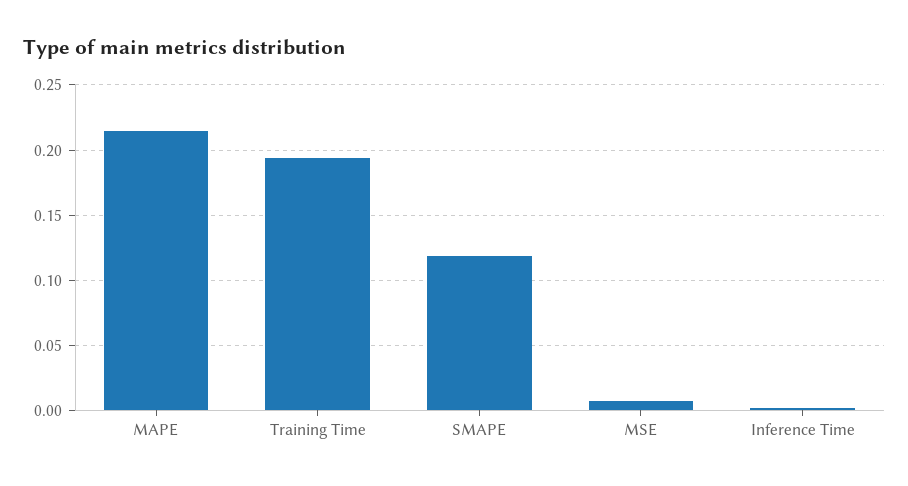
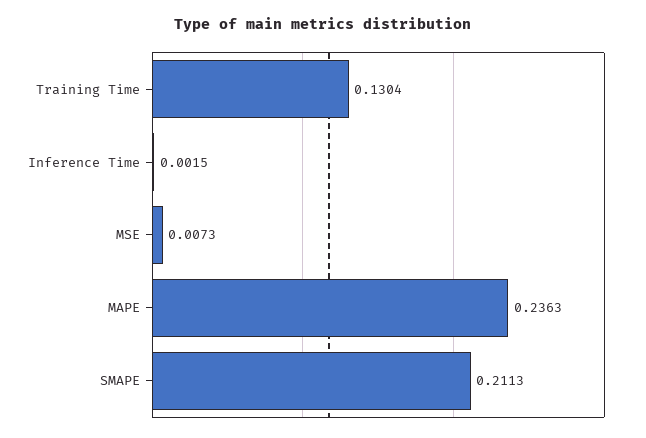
  {
-   "MAPE": 0.215,
+   "MAPE": 0.2363,
-   "Training Time": 0.195,
+   "Training Time": 0.1304,
-   "SMAPE": 0.12,
+   "SMAPE": 0.2113,
    "MSE": 0.0073,
    "Inference Time": 0.0015
  }

